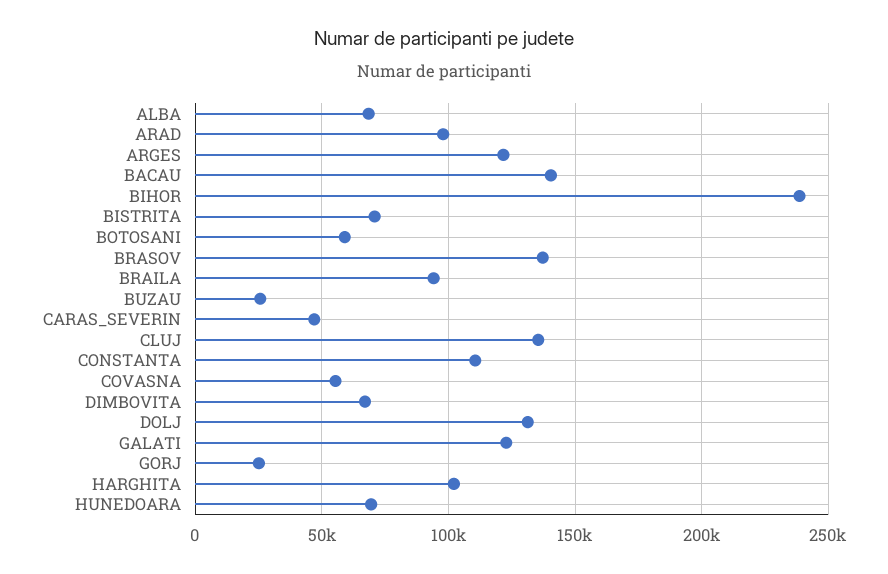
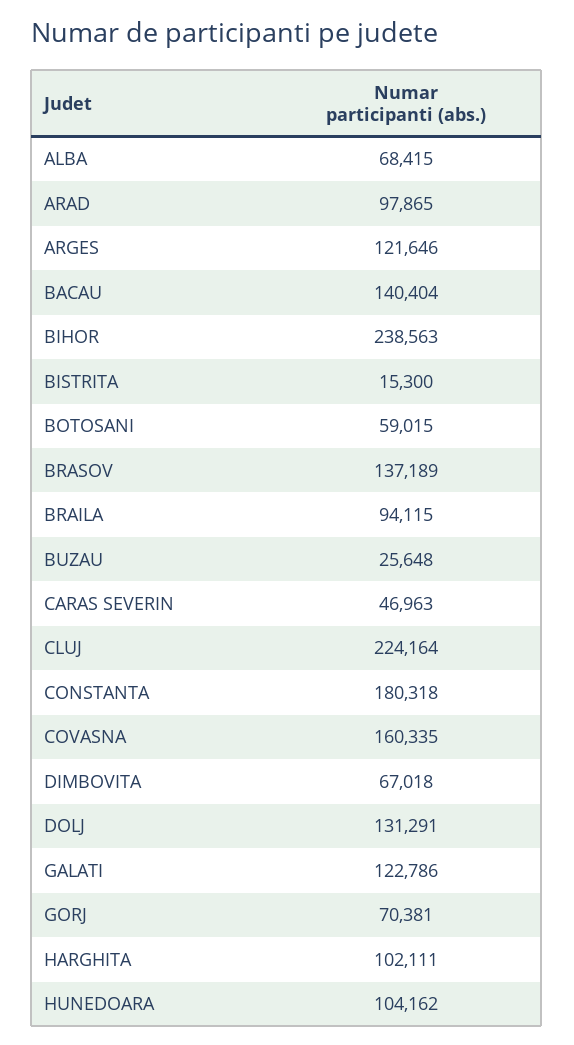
  {
    "ALBA": 68415,
    "ARAD": 97865,
    "ARGES": 121646,
    "BACAU": 140404,
    "BIHOR": 238563,
-   "BISTRITA": 70000,
+   "BISTRITA": 15300,
    "BOTOSANI": 59015,
    "BRASOV": 137189,
    "BRAILA": 94115,
    "BUZAU": 25648,
    "CARAS_SEVERIN": 46963,
-   "CLUJ": 135000,
+   "CLUJ": 224164,
-   "CONSTANTA": 110000,
+   "CONSTANTA": 180318,
-   "COVASNA": 55000,
+   "COVASNA": 160335,
    "DIMBOVITA": 67018,
    "DOLJ": 131291,
    "GALATI": 122786,
-   "GORJ": 25000,
+   "GORJ": 70381,
    "HARGHITA": 102111,
-   "HUNEDOARA": 70000
+   "HUNEDOARA": 104162
  }

